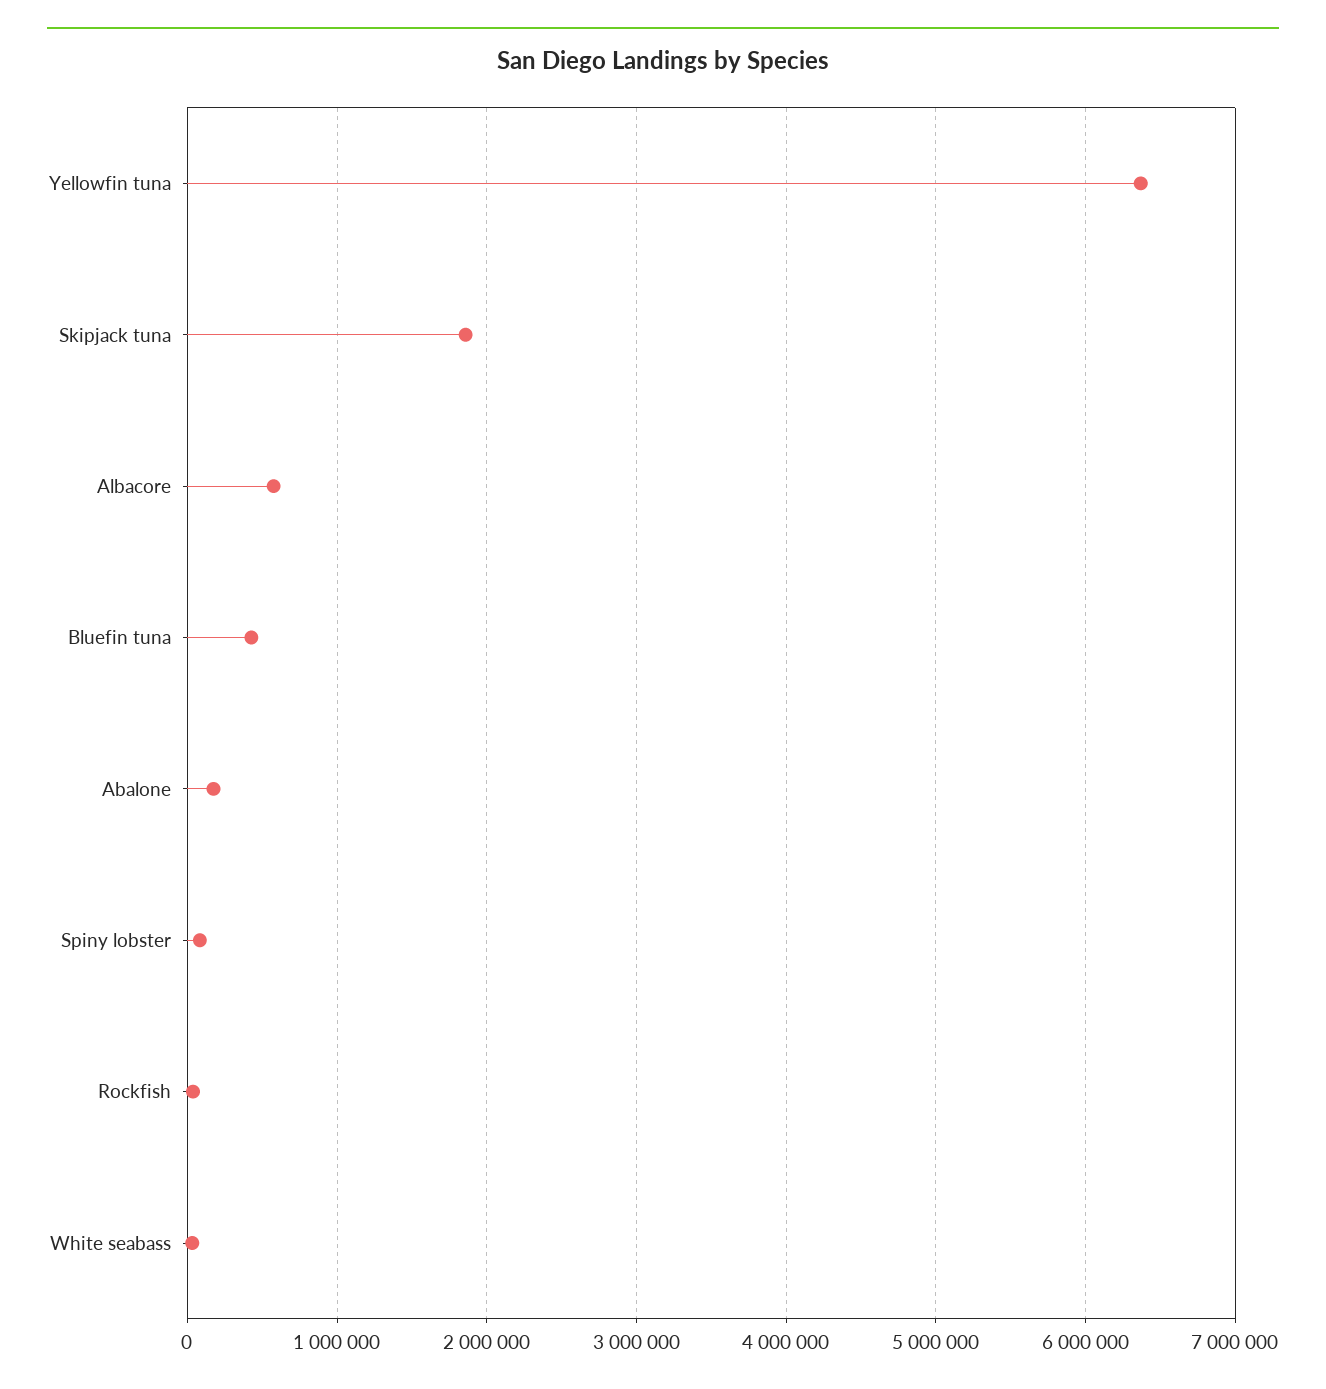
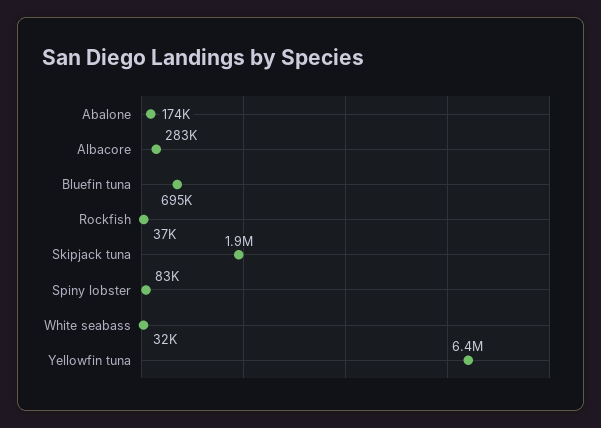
  {
    "Yellowfin tuna": 6400000,
    "Skipjack tuna": 1900000,
-   "Albacore": 600000,
+   "Albacore": 283000,
-   "Bluefin tuna": 400000,
+   "Bluefin tuna": 695000,
    "Abalone": 174000,
    "Spiny lobster": 83000,
    "Rockfish": 37000,
    "White seabass": 32000
  }

